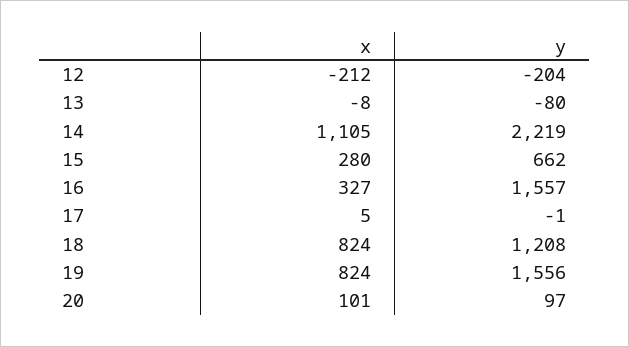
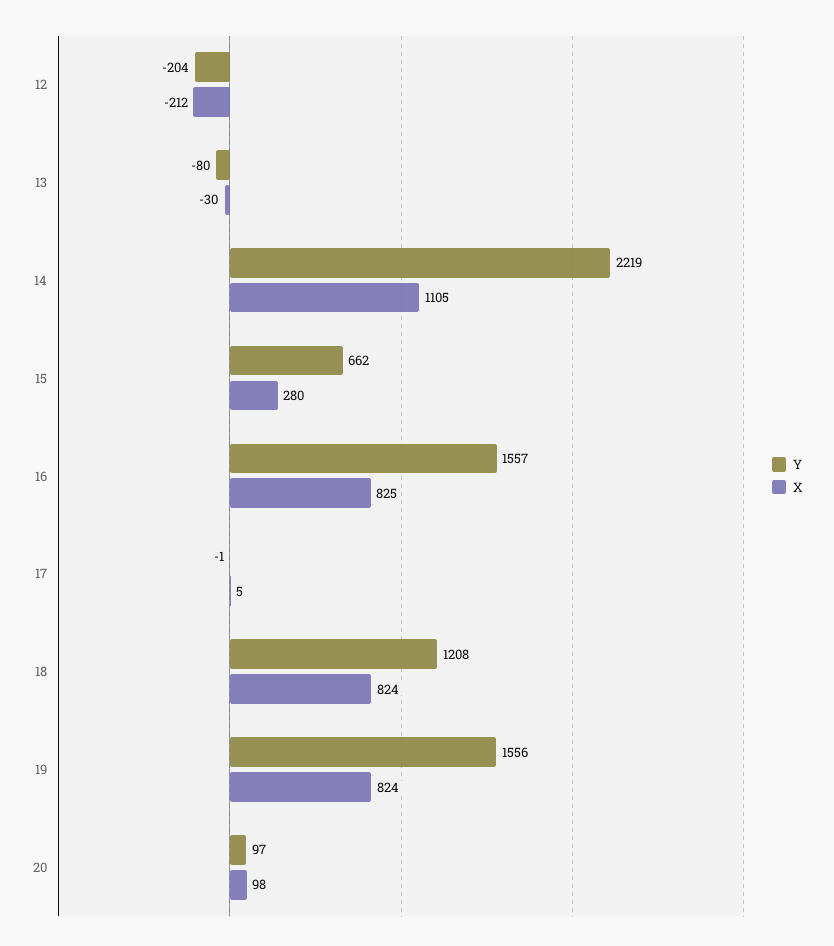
  {
    "x": {
      "12": -212,
-     "13": -8,
+     "13": -30,
      "14": 1105,
      "15": 280,
-     "16": 327,
+     "16": 825,
      "17": 5,
      "18": 824,
      "19": 824,
-     "20": 101
+     "20": 98
    },
    "y": {
      "12": -204,
      "13": -80,
      "14": 2219,
      "15": 662,
      "16": 1557,
      "17": -1,
      "18": 1208,
      "19": 1556,
      "20": 97
    }
  }

